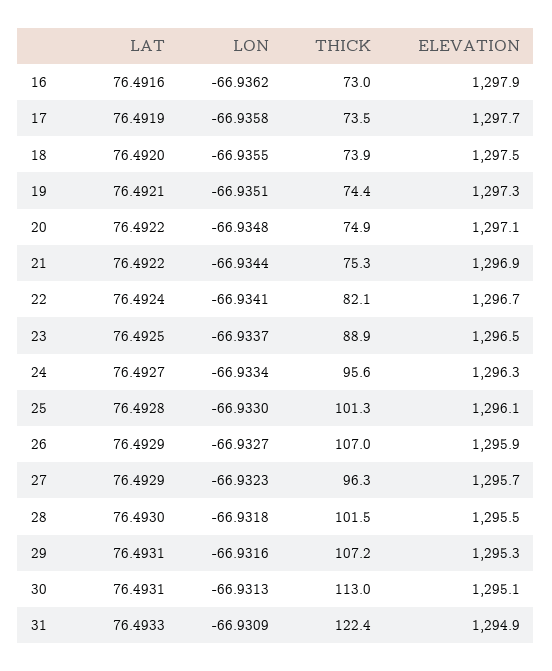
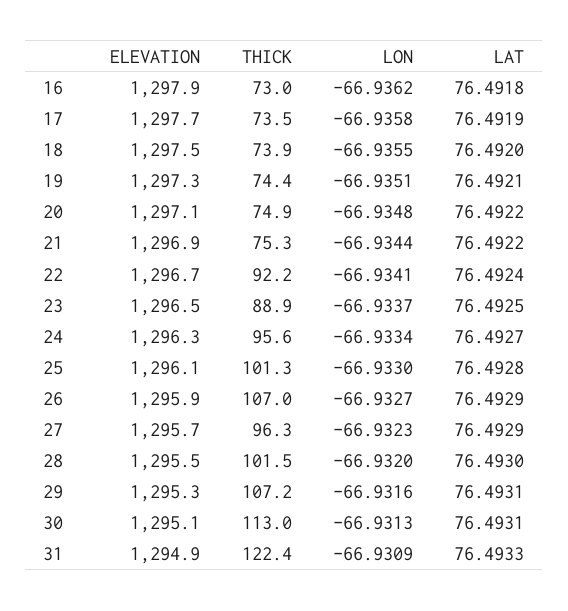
  {
    "LAT": {
-     "16": 76.4916,
+     "16": 76.4918,
      "17": 76.4919,
      "18": 76.492,
      "19": 76.4921,
      "20": 76.4922,
      "21": 76.4922,
      "22": 76.4924,
      "23": 76.4925,
      "24": 76.4927,
      "25": 76.4928,
      "26": 76.4929,
      "27": 76.4929,
      "28": 76.493,
      "29": 76.4931,
      "30": 76.4931,
      "31": 76.4933
    },
    "LON": {
      "16": -66.9362,
      "17": -66.9358,
      "18": -66.9355,
      "19": -66.9351,
      "20": -66.9348,
      "21": -66.9344,
      "22": -66.9341,
      "23": -66.9337,
      "24": -66.9334,
      "25": -66.933,
      "26": -66.9327,
      "27": -66.9323,
-     "28": -66.9318,
+     "28": -66.932,
      "29": -66.9316,
      "30": -66.9313,
      "31": -66.9309
    },
    "THICK": {
      "16": 73,
      "17": 73.5,
      "18": 73.9,
      "19": 74.4,
      "20": 74.9,
      "21": 75.3,
-     "22": 82.1,
+     "22": 92.2,
      "23": 88.9,
      "24": 95.6,
      "25": 101.3,
      "26": 107,
      "27": 96.3,
      "28": 101.5,
      "29": 107.2,
      "30": 113,
      "31": 122.4
    },
    "ELEVATION": {
      "16": 1297.9,
      "17": 1297.7,
      "18": 1297.5,
      "19": 1297.3,
      "20": 1297.1,
      "21": 1296.9,
      "22": 1296.7,
      "23": 1296.5,
      "24": 1296.3,
      "25": 1296.1,
      "26": 1295.9,
      "27": 1295.7,
      "28": 1295.5,
      "29": 1295.3,
      "30": 1295.1,
      "31": 1294.9
    }
  }

